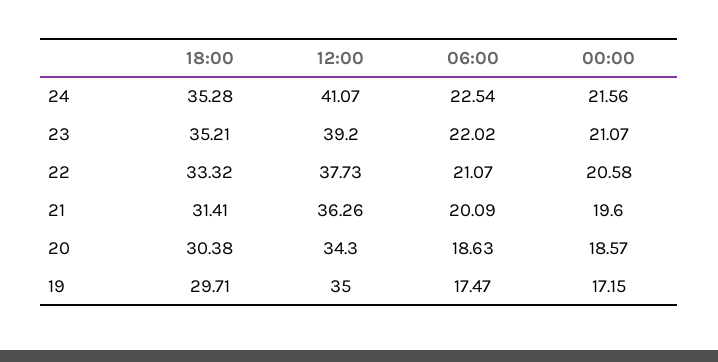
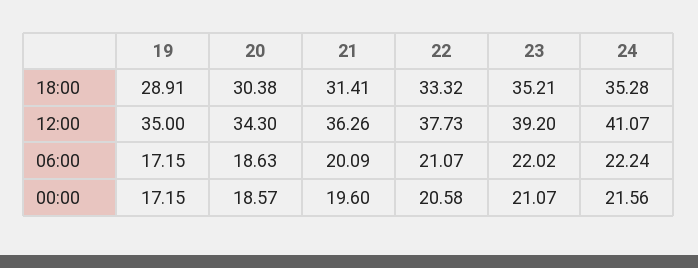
  {
    "18:00": {
      "24": 35.28,
      "23": 35.21,
      "22": 33.32,
      "21": 31.41,
      "20": 30.38,
-     "19": 29.71
+     "19": 28.91
    },
    "12:00": {
      "24": 41.07,
      "23": 39.2,
      "22": 37.73,
      "21": 36.26,
      "20": 34.3,
      "19": 35
    },
    "06:00": {
-     "24": 22.54,
+     "24": 22.24,
      "23": 22.02,
      "22": 21.07,
      "21": 20.09,
      "20": 18.63,
-     "19": 17.47
+     "19": 17.15
    },
    "00:00": {
      "24": 21.56,
      "23": 21.07,
      "22": 20.58,
      "21": 19.6,
      "20": 18.57,
      "19": 17.15
    }
  }

